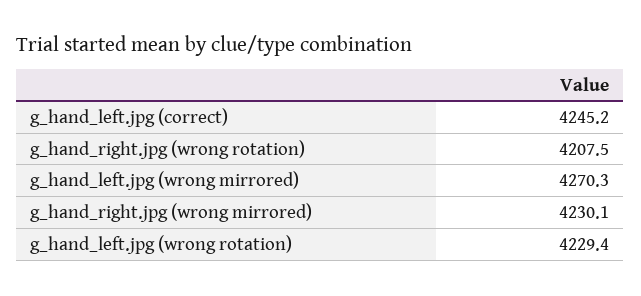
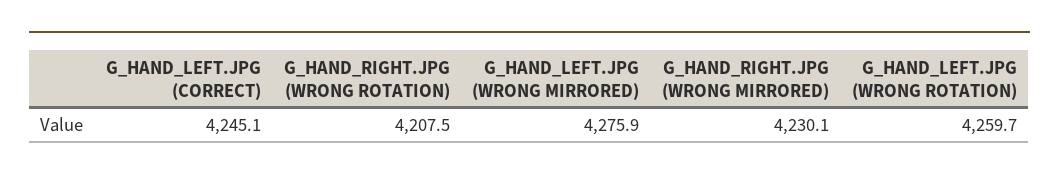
  {
-   "g_hand_left.jpg (correct)": 4245.2,
+   "g_hand_left.jpg (correct)": 4245.1,
    "g_hand_right.jpg (wrong rotation)": 4207.5,
-   "g_hand_left.jpg (wrong mirrored)": 4270.3,
+   "g_hand_left.jpg (wrong mirrored)": 4275.9,
    "g_hand_right.jpg (wrong mirrored)": 4230.1,
-   "g_hand_left.jpg (wrong rotation)": 4229.4
+   "g_hand_left.jpg (wrong rotation)": 4259.7
  }

